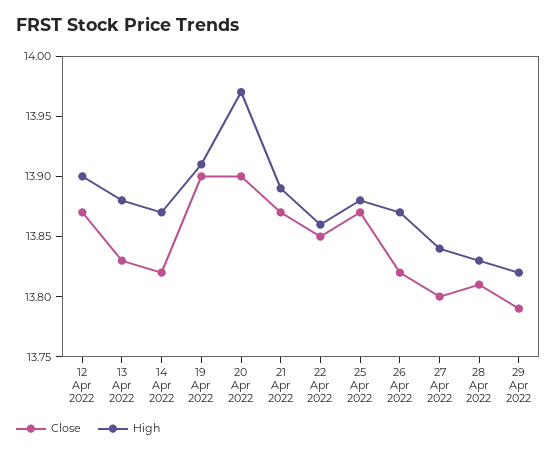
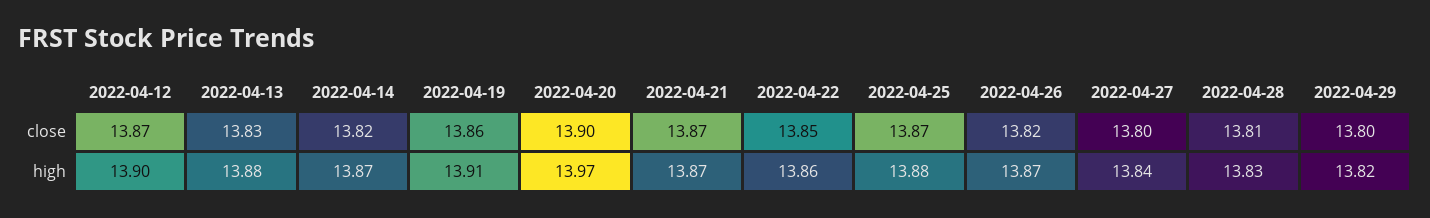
  {
    "Close": {
      "12 Apr 2022": 13.87,
      "13 Apr 2022": 13.83,
      "14 Apr 2022": 13.82,
-     "19 Apr 2022": 13.9,
+     "19 Apr 2022": 13.86,
      "20 Apr 2022": 13.9,
      "21 Apr 2022": 13.87,
      "22 Apr 2022": 13.85,
      "25 Apr 2022": 13.87,
      "26 Apr 2022": 13.82,
      "27 Apr 2022": 13.8,
      "28 Apr 2022": 13.81,
-     "29 Apr 2022": 13.79
+     "29 Apr 2022": 13.8
    },
    "High": {
      "12 Apr 2022": 13.9,
      "13 Apr 2022": 13.88,
      "14 Apr 2022": 13.87,
      "19 Apr 2022": 13.91,
      "20 Apr 2022": 13.97,
-     "21 Apr 2022": 13.89,
+     "21 Apr 2022": 13.87,
      "22 Apr 2022": 13.86,
      "25 Apr 2022": 13.88,
      "26 Apr 2022": 13.87,
      "27 Apr 2022": 13.84,
      "28 Apr 2022": 13.83,
      "29 Apr 2022": 13.82
    }
  }

